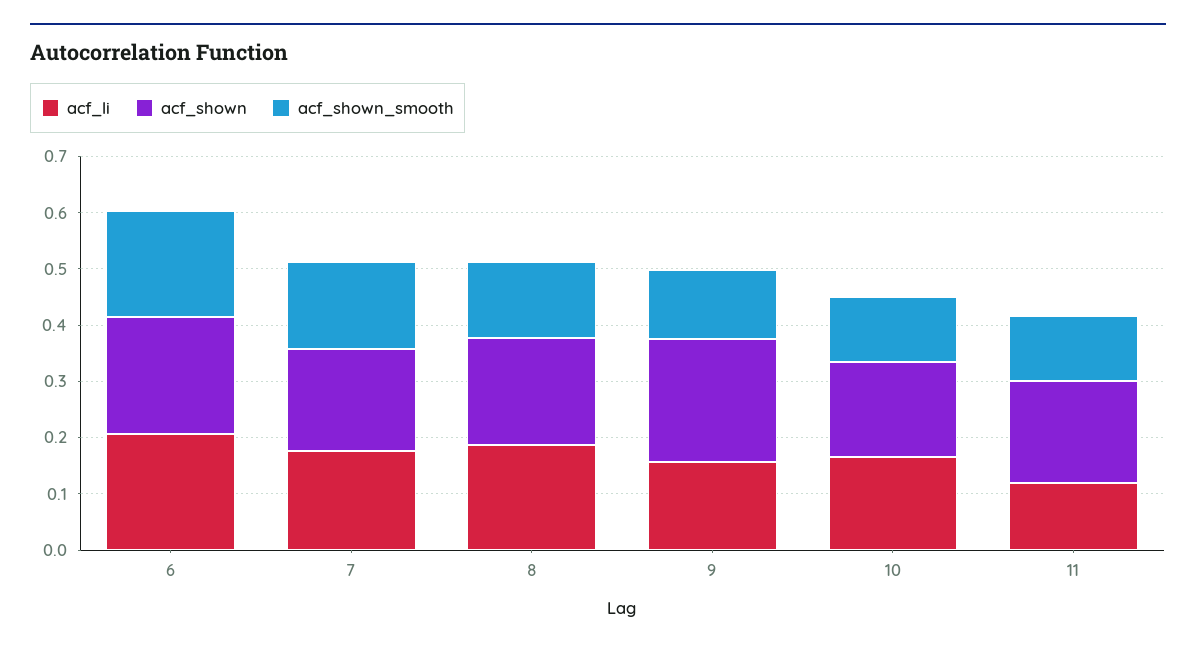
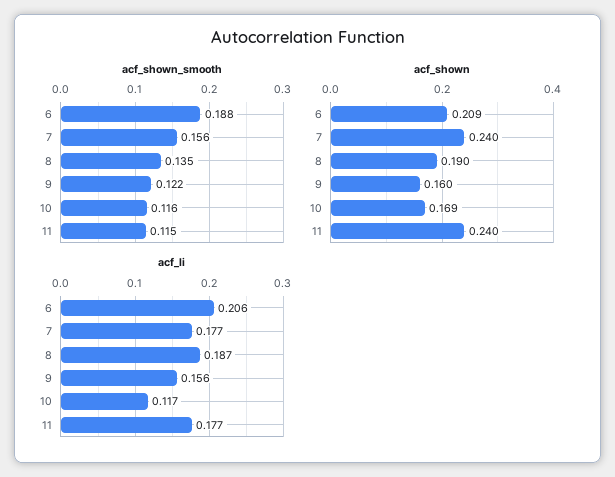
  {
    "acf_li": {
      "6": 0.206,
      "7": 0.177,
      "8": 0.187,
      "9": 0.156,
-     "10": 0.16,
+     "10": 0.117,
-     "11": 0.12
+     "11": 0.177
    },
    "acf_shown": {
      "6": 0.209,
-     "7": 0.18,
+     "7": 0.24,
      "8": 0.19,
-     "9": 0.22,
+     "9": 0.16,
      "10": 0.169,
-     "11": 0.18
+     "11": 0.24
    },
    "acf_shown_smooth": {
      "6": 0.188,
      "7": 0.156,
      "8": 0.135,
      "9": 0.122,
      "10": 0.116,
      "11": 0.115
    }
  }

